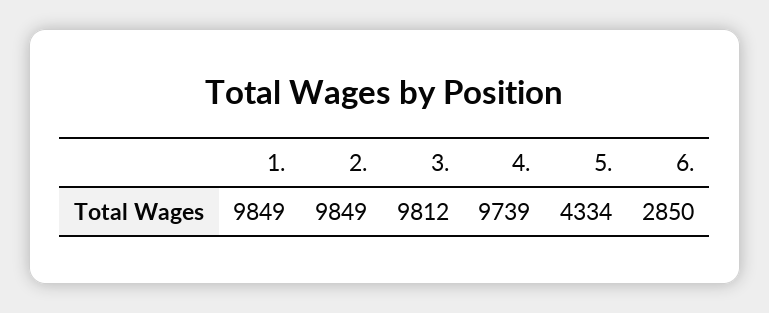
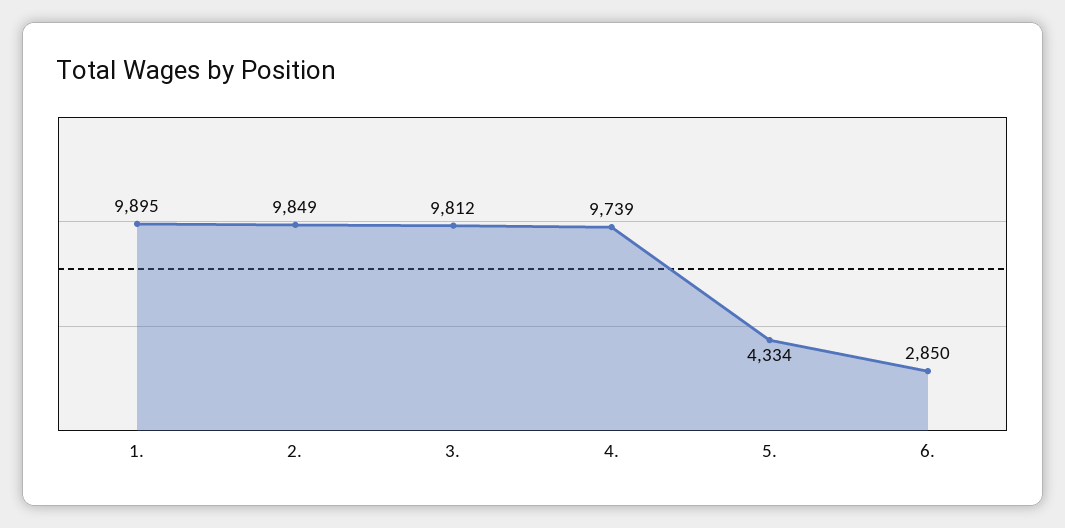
  {
-   "1.": 9849,
+   "1.": 9895,
    "2.": 9849,
    "3.": 9812,
    "4.": 9739,
    "5.": 4334,
    "6.": 2850
  }

